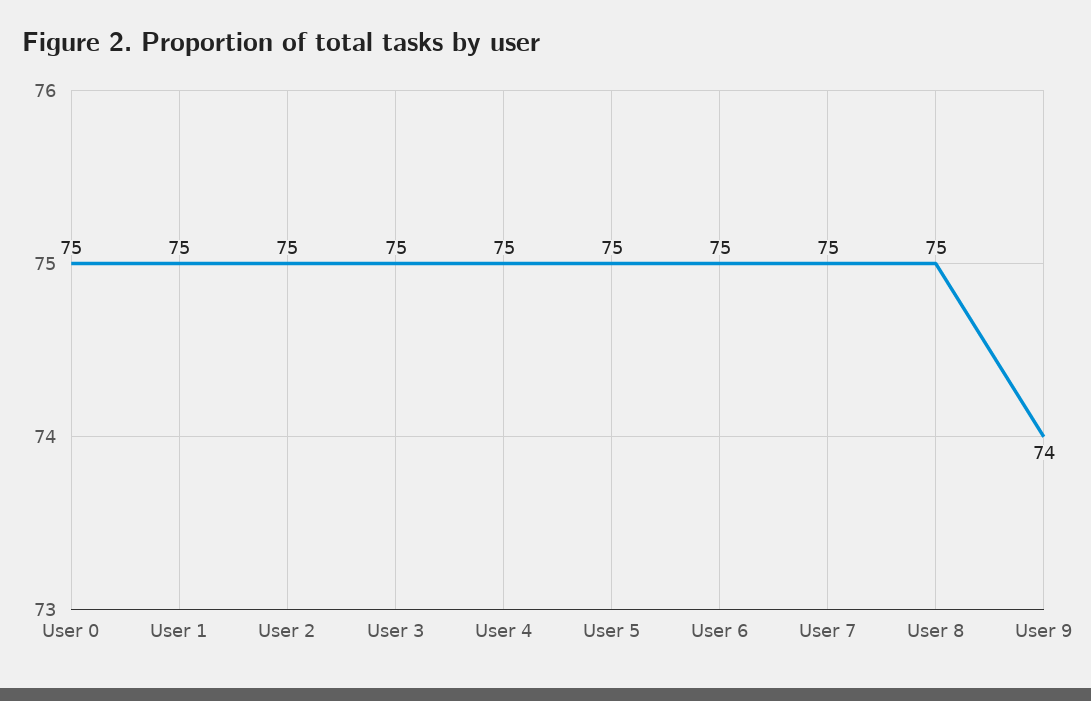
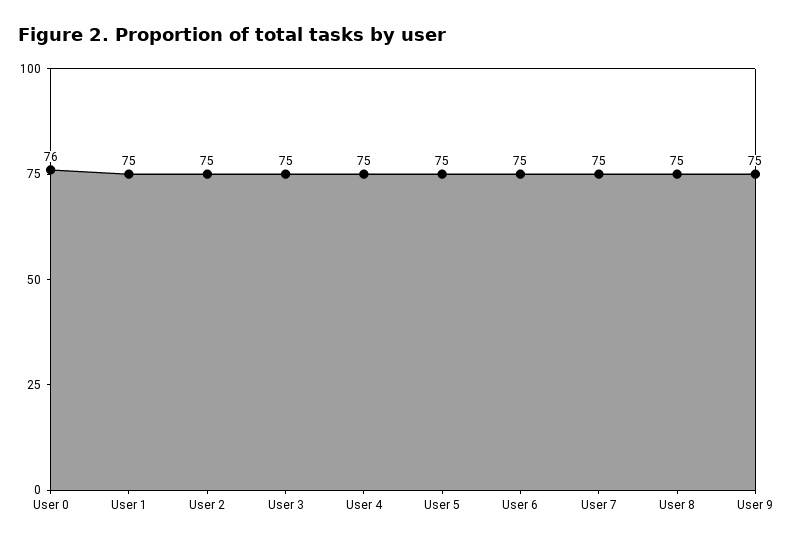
  {
-   "User 0": 75,
+   "User 0": 76,
    "User 1": 75,
    "User 2": 75,
    "User 3": 75,
    "User 4": 75,
    "User 5": 75,
    "User 6": 75,
    "User 7": 75,
    "User 8": 75,
-   "User 9": 74
+   "User 9": 75
  }

